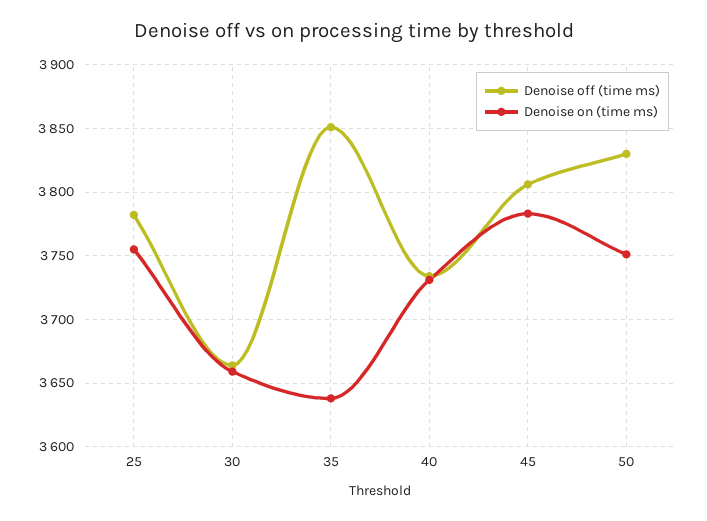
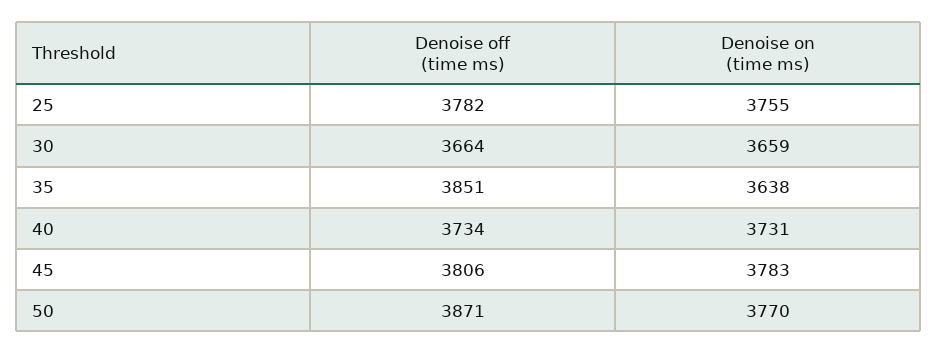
  {
    "Denoise off (time ms)": {
      "25": 3782,
      "30": 3664,
      "35": 3851,
      "40": 3734,
      "45": 3806,
-     "50": 3830
+     "50": 3871
    },
    "Denoise on (time ms)": {
      "25": 3755,
      "30": 3659,
      "35": 3638,
      "40": 3731,
      "45": 3783,
-     "50": 3750
+     "50": 3770
    }
  }

